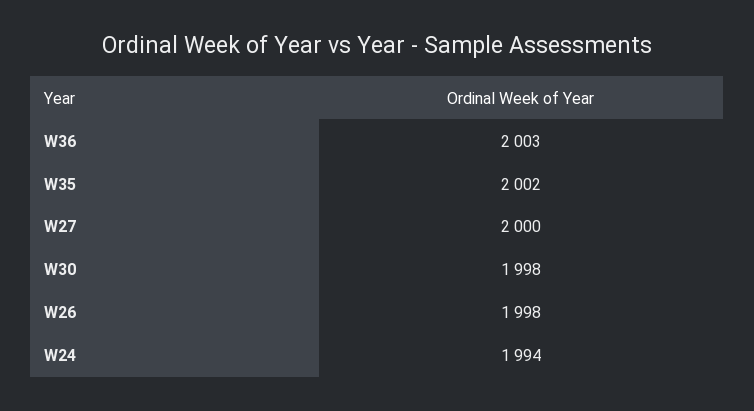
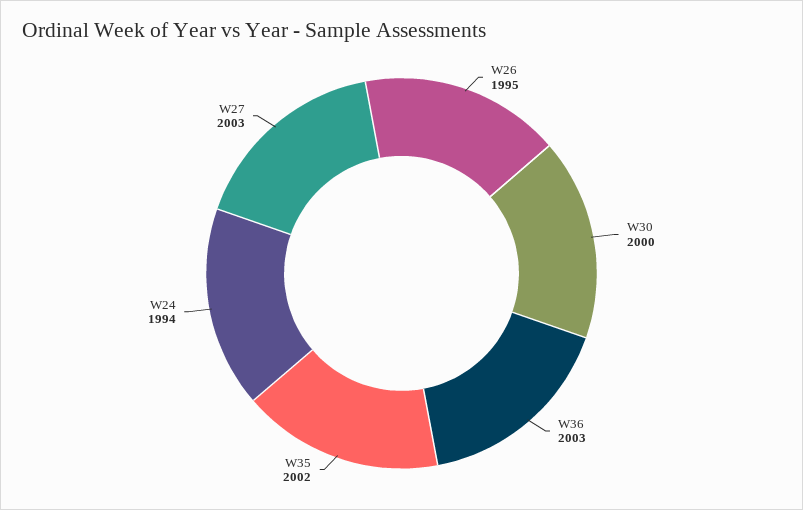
  {
    "W36": 2003,
    "W35": 2002,
-   "W27": 2000,
+   "W27": 2003,
-   "W30": 1998,
+   "W30": 2000,
-   "W26": 1998,
+   "W26": 1995,
    "W24": 1994
  }

